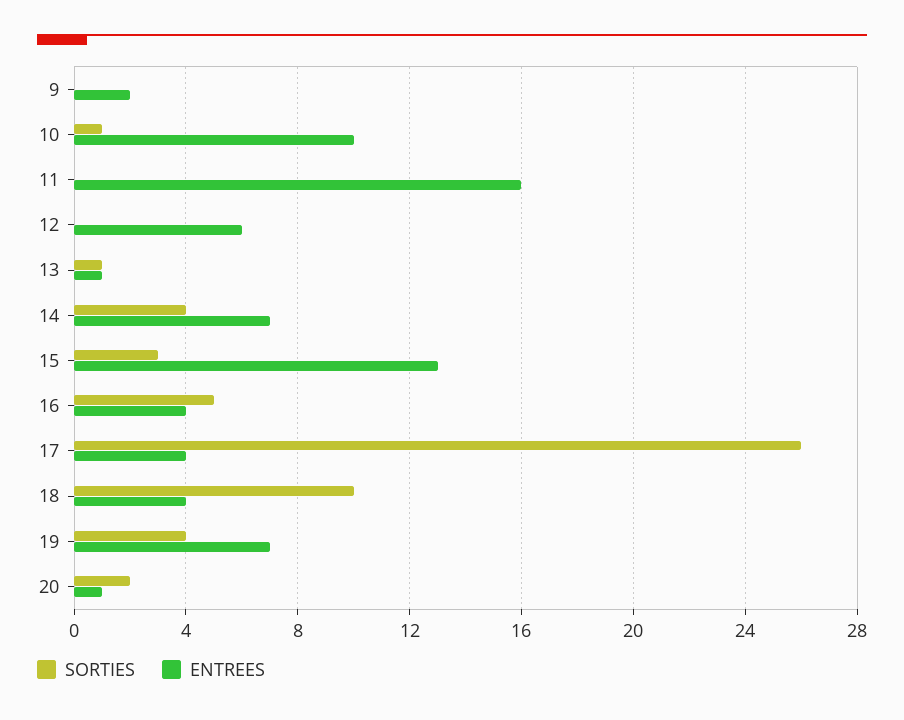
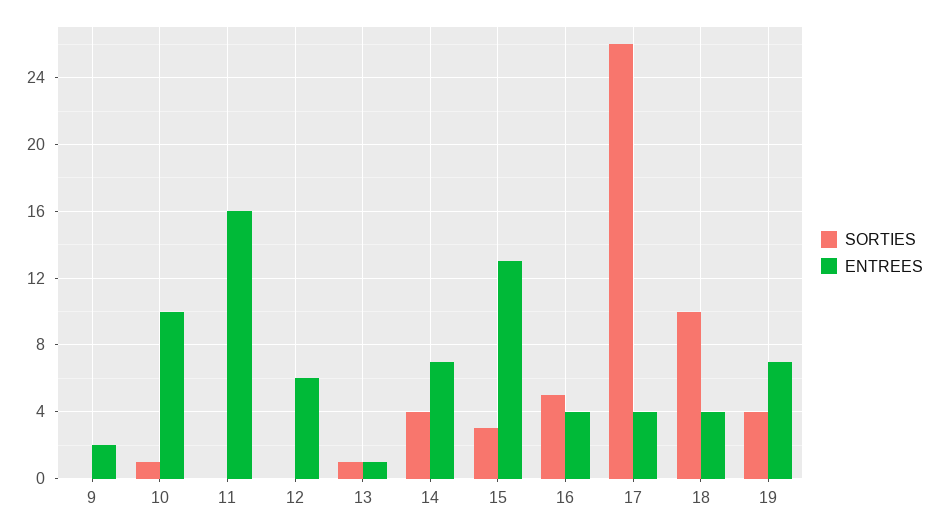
  {
    "SORTIES": {
      "9": 0,
      "10": 1,
      "11": 0,
      "12": 0,
      "13": 1,
      "14": 4,
      "15": 3,
      "16": 5,
      "17": 26,
      "18": 10,
-     "19": 4,
+     "19": 4
-     "20": 2
    },
    "ENTREES": {
      "9": 2,
      "10": 10,
      "11": 16,
      "12": 6,
      "13": 1,
      "14": 7,
      "15": 13,
      "16": 4,
      "17": 4,
      "18": 4,
-     "19": 7,
+     "19": 7
-     "20": 1
    }
  }

